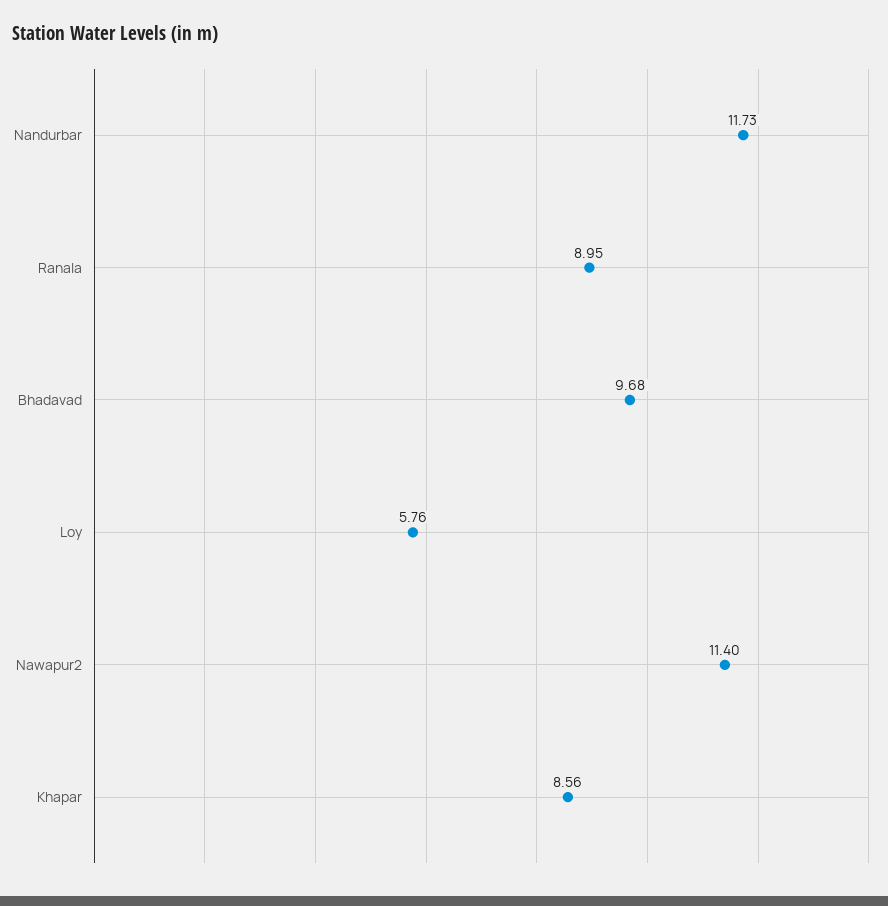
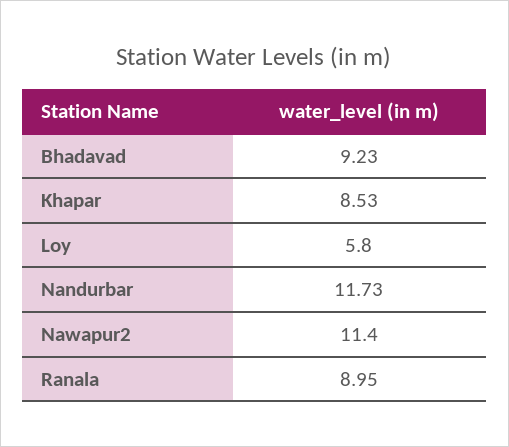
  {
    "Nandurbar": 11.73,
    "Ranala": 8.95,
-   "Bhadavad": 9.68,
+   "Bhadavad": 9.23,
-   "Loy": 5.76,
+   "Loy": 5.8,
    "Nawapur2": 11.4,
-   "Khapar": 8.56
+   "Khapar": 8.53
  }

